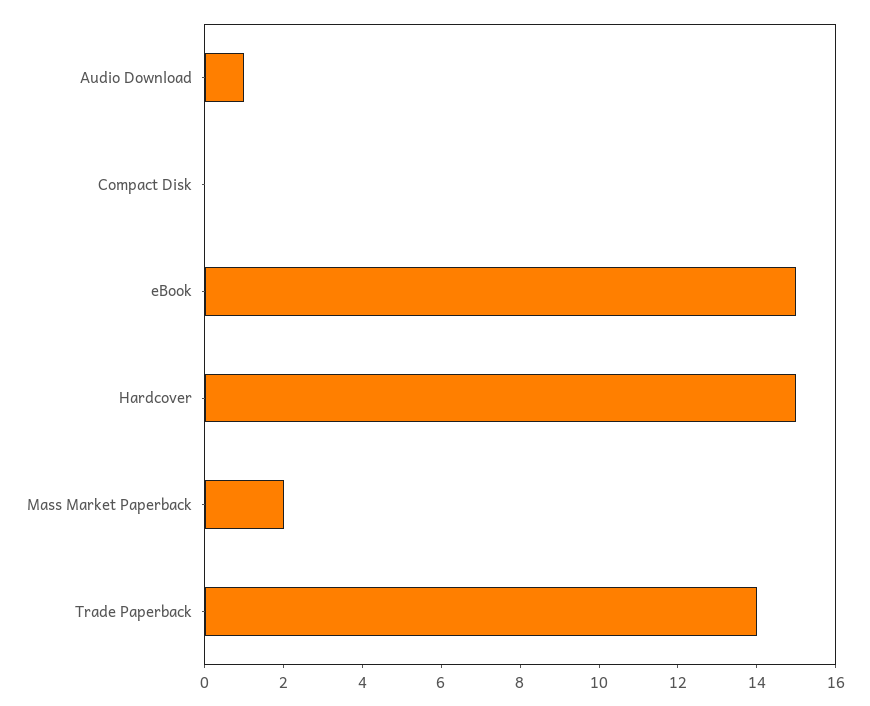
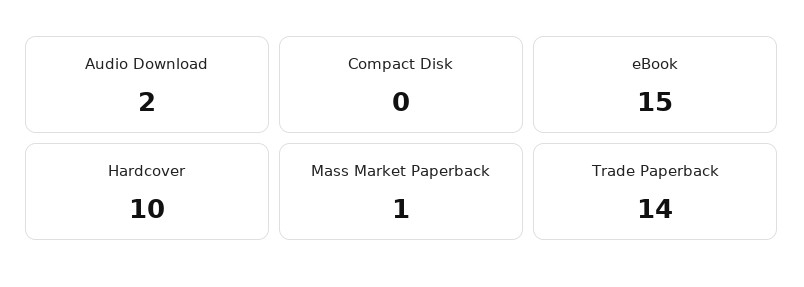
  {
-   "Audio Download": 1,
+   "Audio Download": 2,
    "Compact Disk": 0,
    "eBook": 15,
-   "Hardcover": 15,
+   "Hardcover": 10,
-   "Mass Market Paperback": 2,
+   "Mass Market Paperback": 1,
    "Trade Paperback": 14
  }

